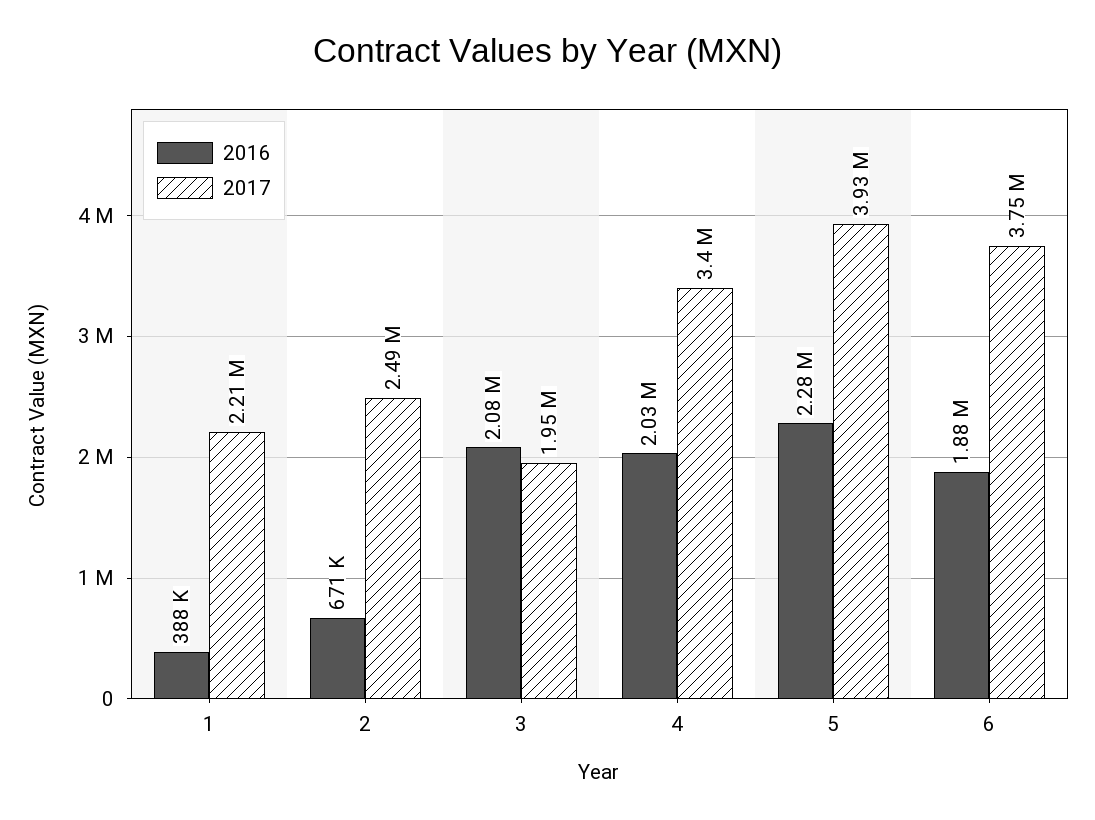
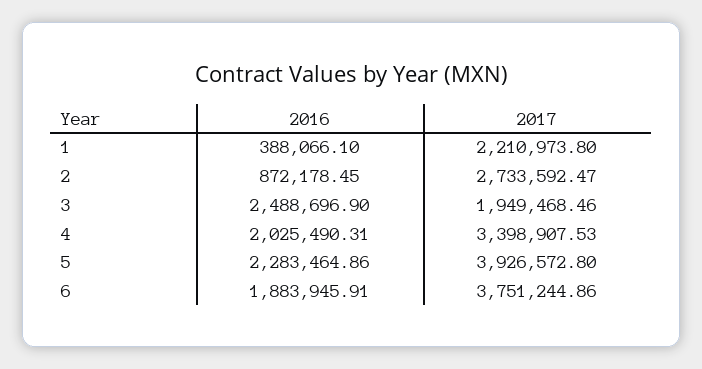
  {
    "2016": {
      "1": 388066.1,
-     "2": 671000,
+     "2": 872178.45,
-     "3": 2080000,
+     "3": 2488696.9,
      "4": 2025490.31,
      "5": 2283464.86,
      "6": 1883945.91
    },
    "2017": {
      "1": 2210973.8,
-     "2": 2490000,
+     "2": 2733592.47,
      "3": 1949468.46,
      "4": 3398907.53,
      "5": 3926572.8,
      "6": 3751244.86
    }
  }

